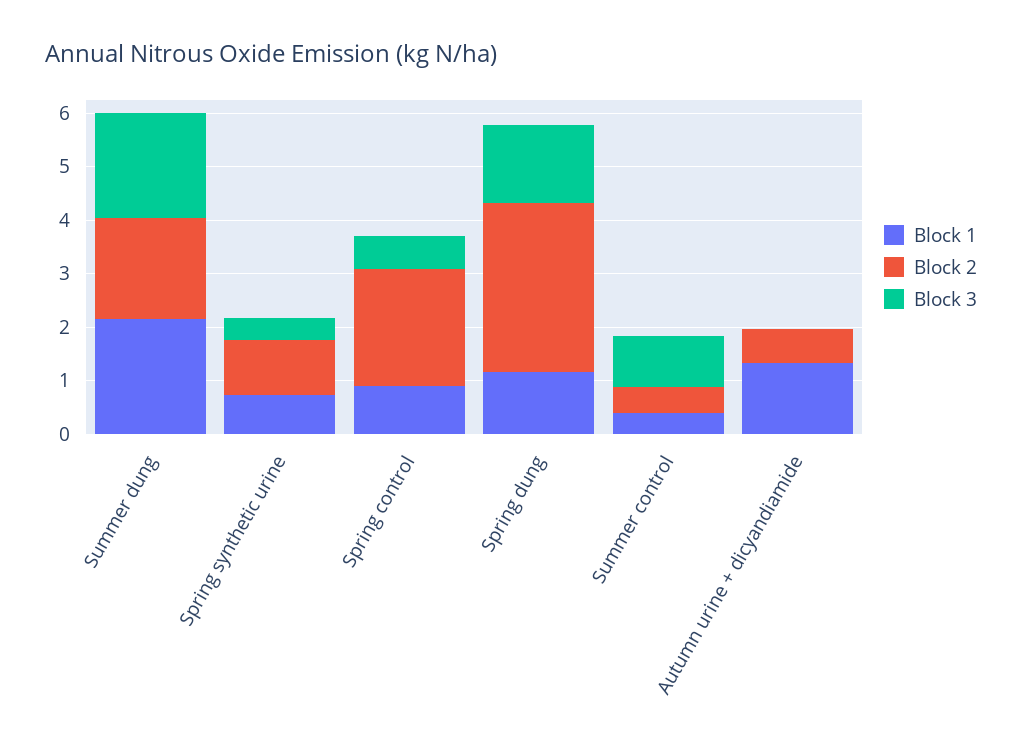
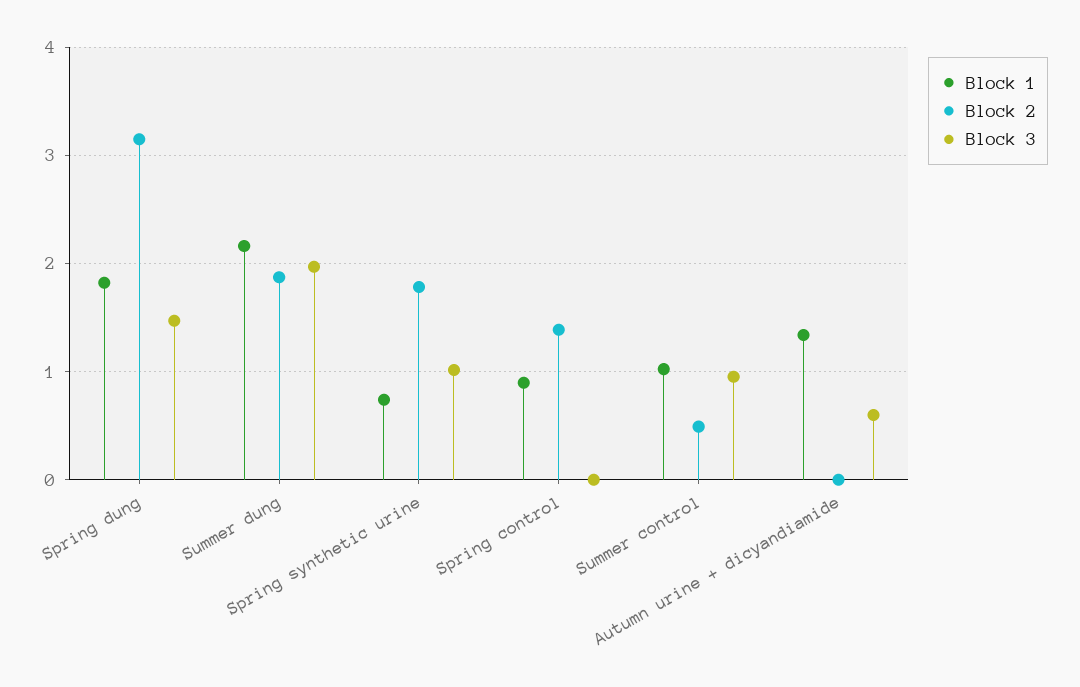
  {
    "Block 1": {
      "Summer dung": 2.2,
      "Spring synthetic urine": 0.7,
      "Spring control": 0.9,
-     "Spring dung": 1.2,
+     "Spring dung": 1.8,
-     "Summer control": 0.4,
+     "Summer control": 1,
      "Autumn urine + dicyandiamide": 1.3
    },
    "Block 2": {
      "Summer dung": 1.9,
-     "Spring synthetic urine": 1,
+     "Spring synthetic urine": 1.8,
-     "Spring control": 2.2,
+     "Spring control": 1.4,
      "Spring dung": 3.1,
      "Summer control": 0.5,
-     "Autumn urine + dicyandiamide": 0.6
+     "Autumn urine + dicyandiamide": 0
    },
    "Block 3": {
      "Summer dung": 2,
-     "Spring synthetic urine": 0.4,
+     "Spring synthetic urine": 1,
-     "Spring control": 0.6,
+     "Spring control": 0,
      "Spring dung": 1.5,
      "Summer control": 1,
-     "Autumn urine + dicyandiamide": 0
+     "Autumn urine + dicyandiamide": 0.6
    }
  }

